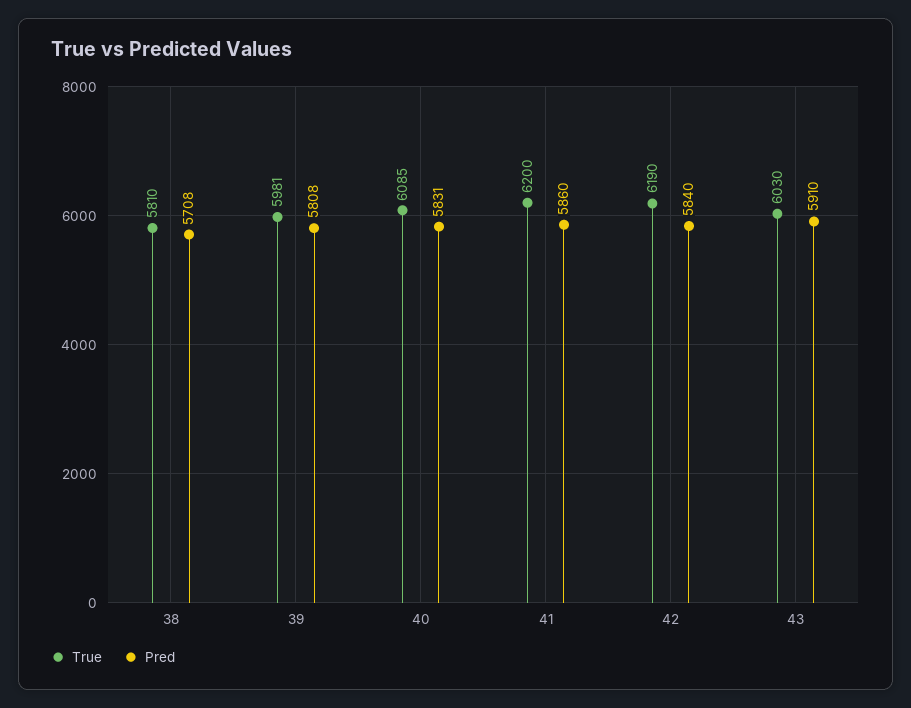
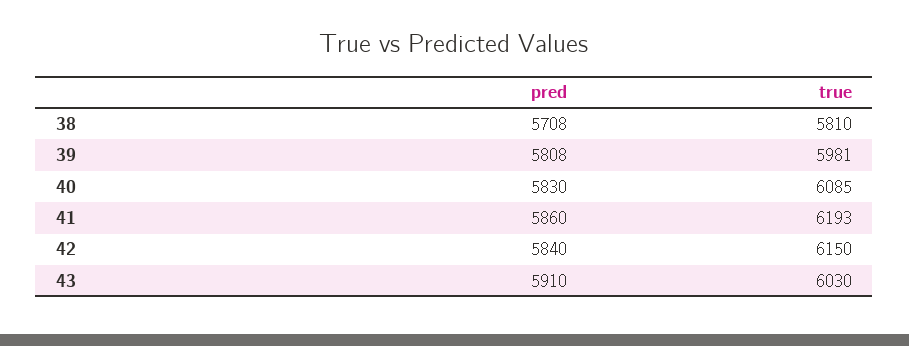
  {
    "True": {
      "38": 5810,
      "39": 5981,
      "40": 6085,
-     "41": 6200,
+     "41": 6193,
-     "42": 6190,
+     "42": 6150,
      "43": 6030
    },
    "Pred": {
      "38": 5708,
      "39": 5808,
-     "40": 5831,
+     "40": 5830,
      "41": 5860,
      "42": 5840,
      "43": 5910
    }
  }

